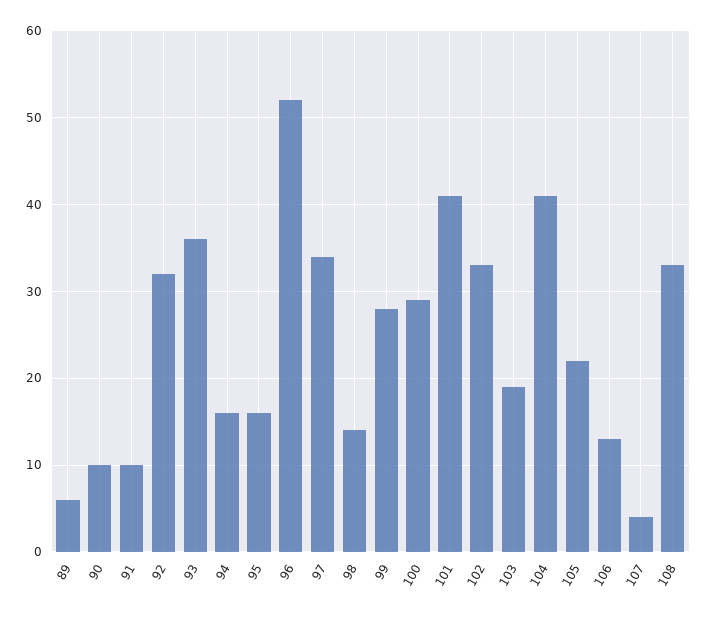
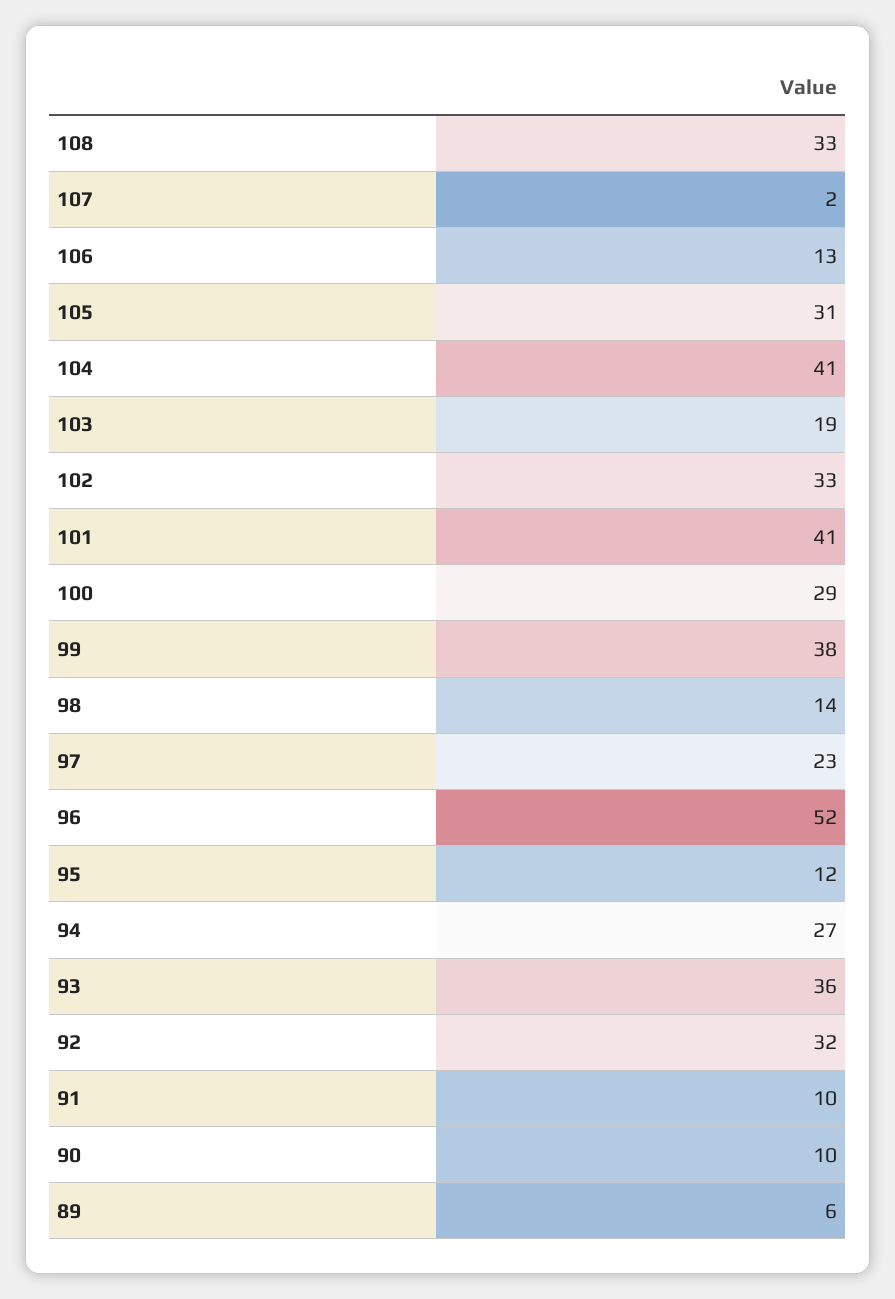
  {
    "89": 6,
    "90": 10,
    "91": 10,
    "92": 32,
    "93": 36,
-   "94": 16,
+   "94": 27,
-   "95": 16,
+   "95": 12,
    "96": 52,
-   "97": 34,
+   "97": 23,
    "98": 14,
-   "99": 28,
+   "99": 38,
    "100": 29,
    "101": 41,
    "102": 33,
    "103": 19,
    "104": 41,
-   "105": 22,
+   "105": 31,
    "106": 13,
-   "107": 4,
+   "107": 2,
    "108": 33
  }

